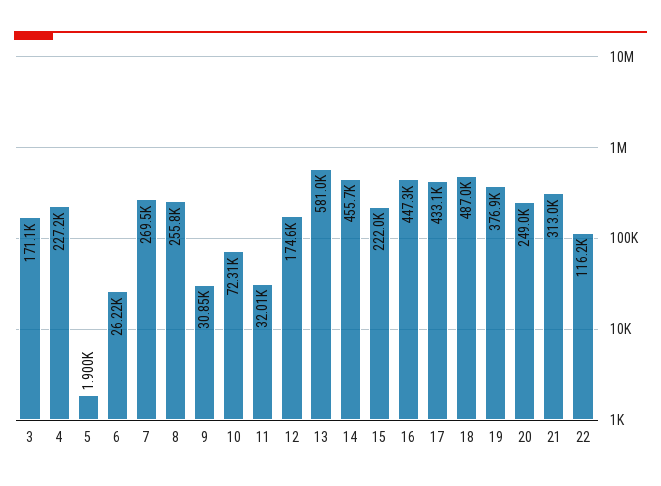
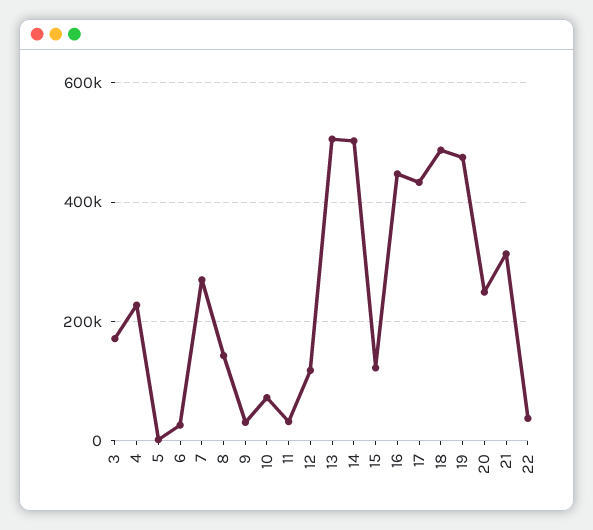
  {
    "3": 171100,
    "4": 227200,
    "5": 1900,
    "6": 26220,
    "7": 269500,
-   "8": 255800,
+   "8": 140000,
    "9": 30850,
    "10": 72310,
    "11": 32010,
-   "12": 174600,
+   "12": 120000,
-   "13": 581000,
+   "13": 500000,
-   "14": 455700,
+   "14": 500000,
-   "15": 222000,
+   "15": 120000,
    "16": 447300,
    "17": 433100,
    "18": 487000,
-   "19": 376900,
+   "19": 480000,
    "20": 249000,
    "21": 313000,
-   "22": 116200
+   "22": 40000
  }

